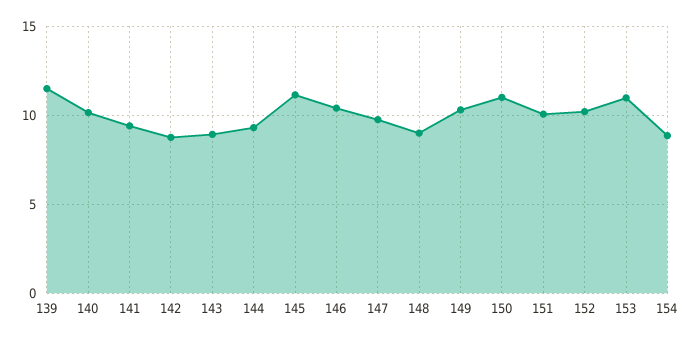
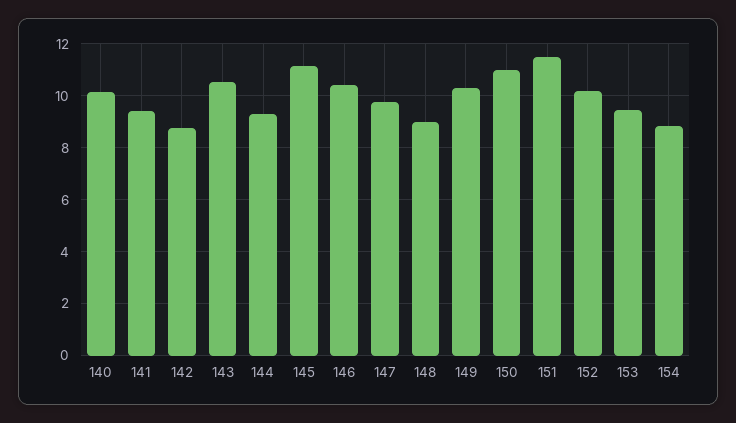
  {
-   "139": 11.5,
    "140": 10.25,
    "141": 9.5,
    "142": 8.75,
-   "143": 9,
+   "143": 10.5,
    "144": 9.25,
    "145": 11.25,
    "146": 10.5,
    "147": 9.75,
    "148": 9,
    "149": 10.25,
    "150": 11,
-   "151": 10,
+   "151": 11.5,
    "152": 10.25,
-   "153": 11,
+   "153": 9.5,
    "154": 8.75
  }

